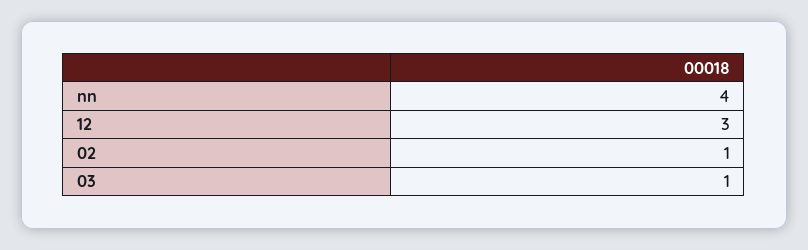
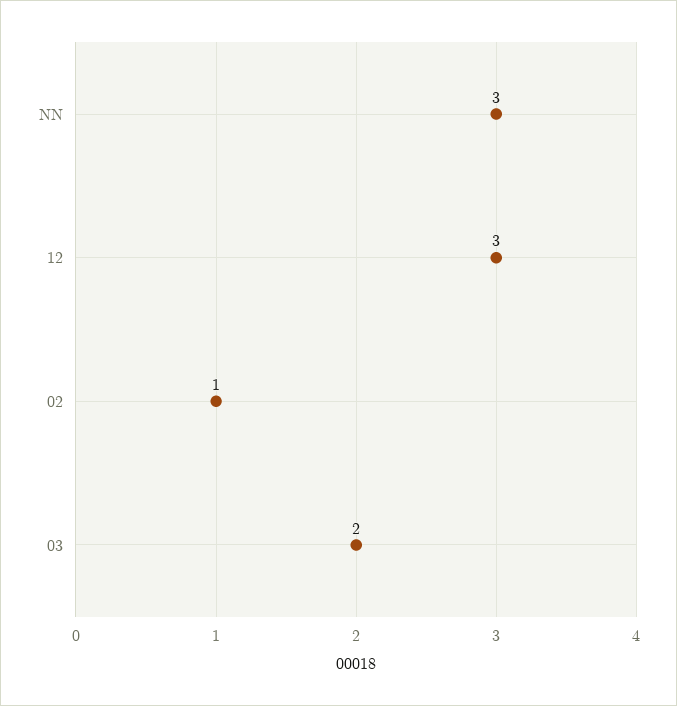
  {
-   "nn": 4,
+   "nn": 3,
    "12": 3,
    "02": 1,
-   "03": 1
+   "03": 2
  }

